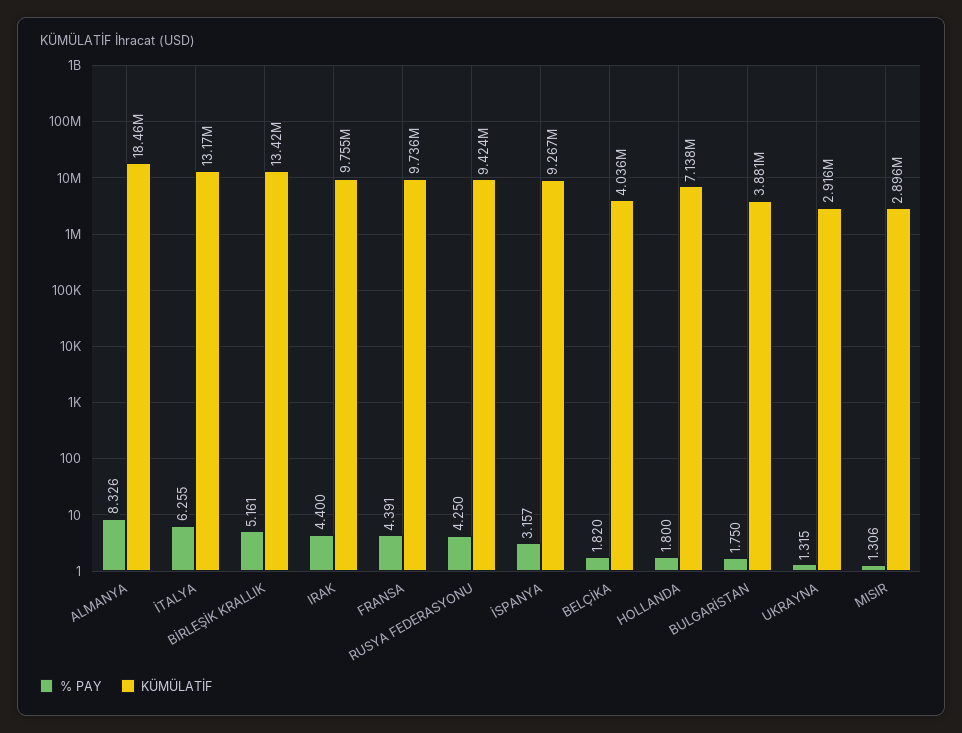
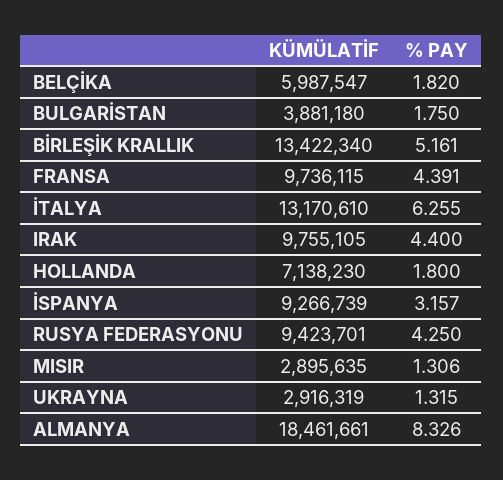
  {
    "% PAY": {
      "ALMANYA": 8.326,
      "İTALYA": 6.255,
      "BİRLEŞİK KRALLIK": 5.161,
      "IRAK": 4.4,
      "FRANSA": 4.391,
      "RUSYA FEDERASYONU": 4.25,
      "İSPANYA": 3.157,
      "BELÇİKA": 1.82,
      "HOLLANDA": 1.8,
      "BULGARİSTAN": 1.75,
      "UKRAYNA": 1.315,
      "MISIR": 1.306
    },
    "KÜMÜLATİF": {
      "ALMANYA": 18461661,
      "İTALYA": 13170610,
      "BİRLEŞİK KRALLIK": 13422340,
      "IRAK": 9755105,
      "FRANSA": 9736115,
      "RUSYA FEDERASYONU": 9423701,
      "İSPANYA": 9266739,
-     "BELÇİKA": 4036000,
+     "BELÇİKA": 5987547,
      "HOLLANDA": 7138230,
      "BULGARİSTAN": 3881180,
      "UKRAYNA": 2916319,
      "MISIR": 2895635
    }
  }

